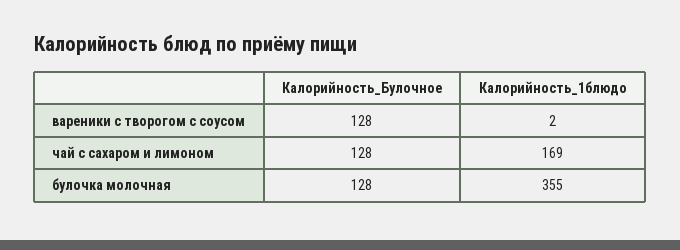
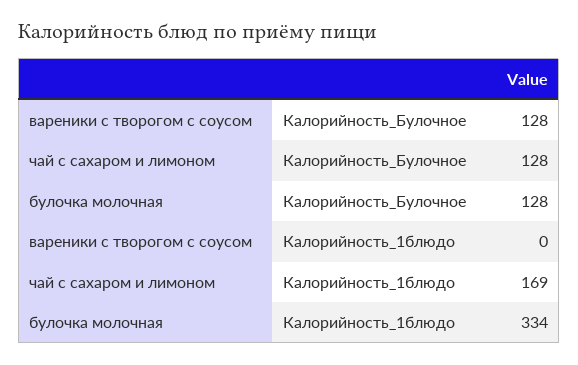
  {
    "Калорийность_Булочное": {
      "вареники с творогом с соусом": 128,
      "чай с сахаром и лимоном": 128,
      "булочка молочная": 128
    },
    "Калорийность_1блюдо": {
-     "вареники с творогом с соусом": 2,
+     "вареники с творогом с соусом": 0,
      "чай с сахаром и лимоном": 169,
-     "булочка молочная": 355
+     "булочка молочная": 334
    }
  }

